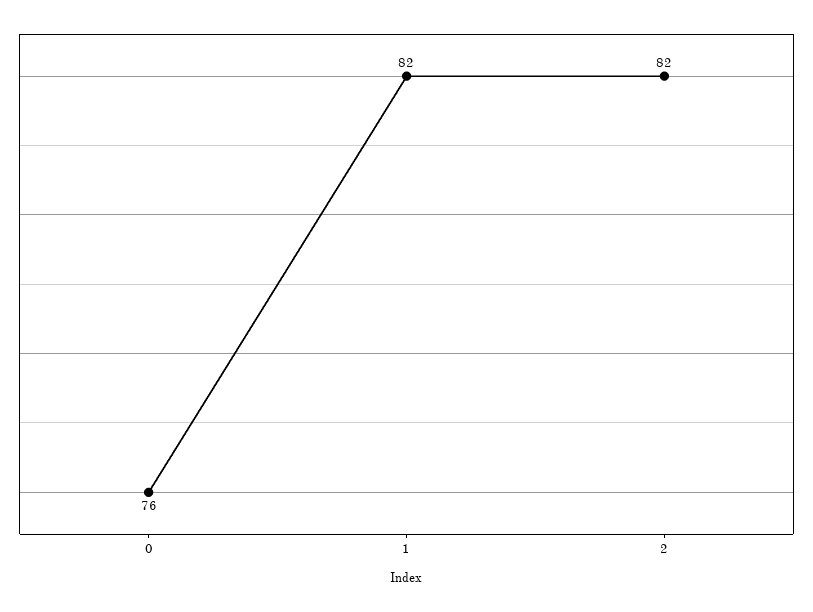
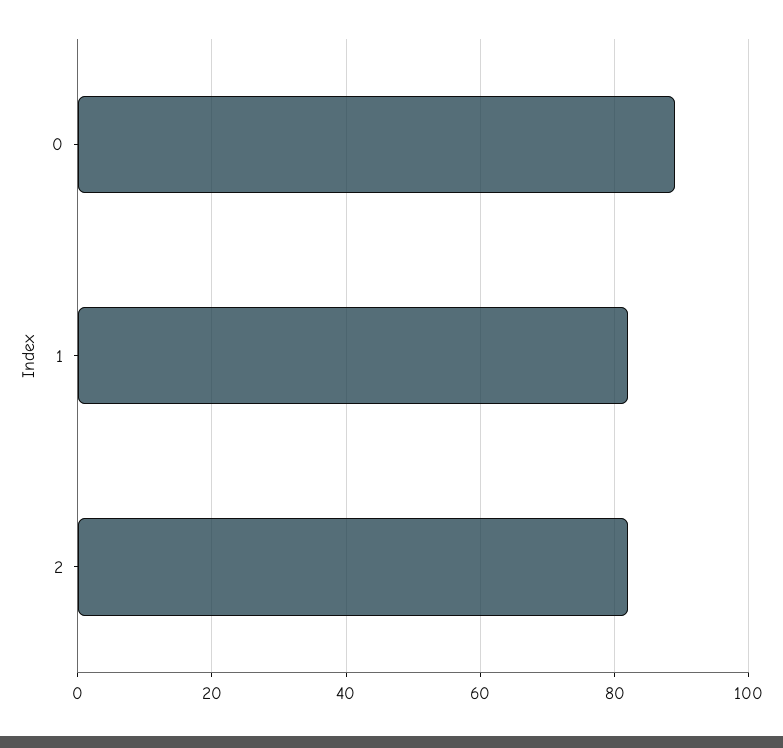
  {
-   "0": 76,
+   "0": 90,
    "1": 82,
    "2": 82
  }

